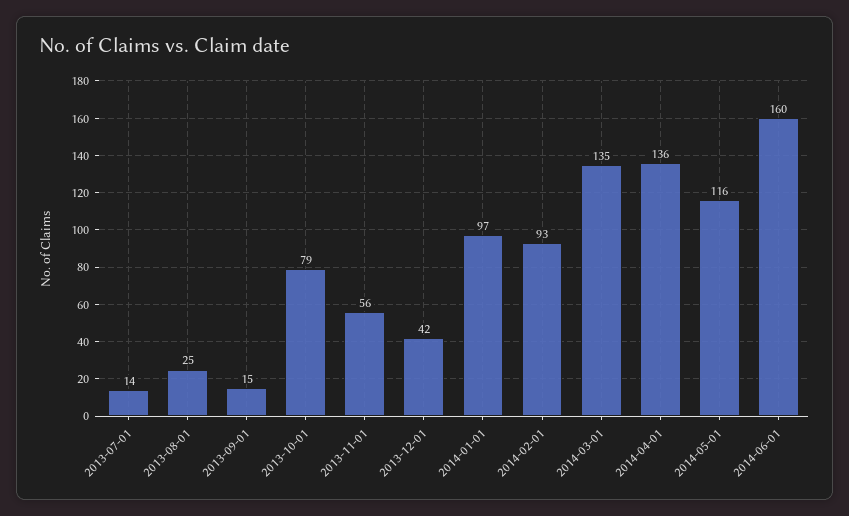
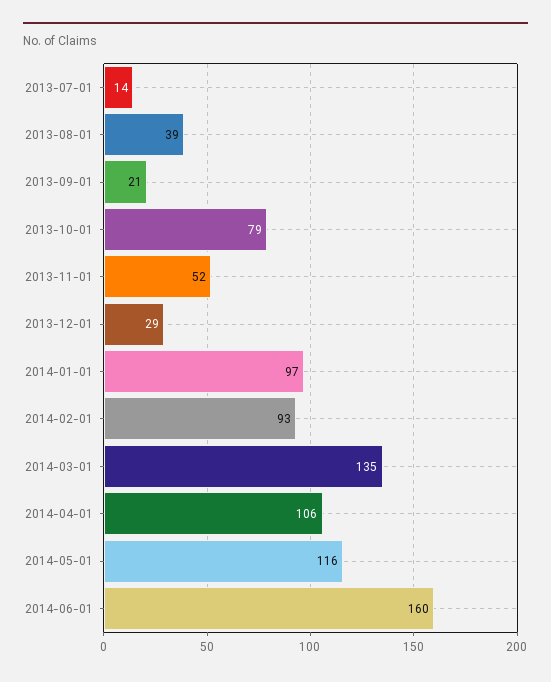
  {
    "2013-07-01": 14,
-   "2013-08-01": 25,
+   "2013-08-01": 39,
-   "2013-09-01": 15,
+   "2013-09-01": 21,
    "2013-10-01": 79,
-   "2013-11-01": 56,
+   "2013-11-01": 52,
-   "2013-12-01": 42,
+   "2013-12-01": 29,
    "2014-01-01": 97,
    "2014-02-01": 93,
    "2014-03-01": 135,
-   "2014-04-01": 136,
+   "2014-04-01": 106,
    "2014-05-01": 116,
    "2014-06-01": 160
  }

